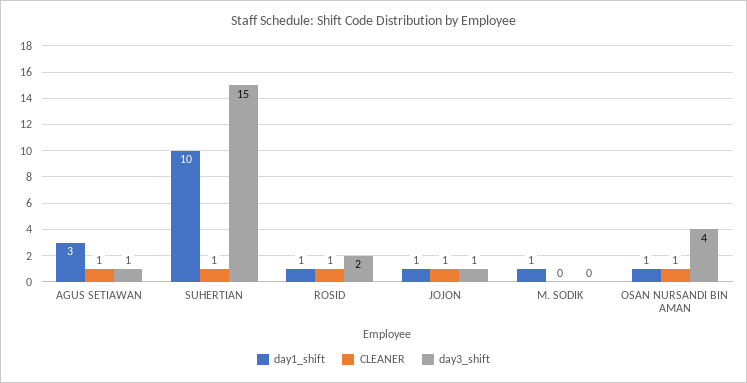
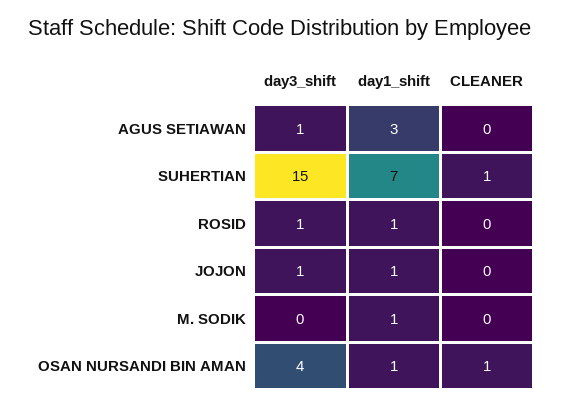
  {
    "day1_shift": {
      "AGUS SETIAWAN": 3,
-     "SUHERTIAN": 10,
+     "SUHERTIAN": 7,
      "ROSID": 1,
      "JOJON": 1,
      "M. SODIK": 1,
      "OSAN NURSANDI BIN AMAN": 1
    },
    "CLEANER": {
-     "AGUS SETIAWAN": 1,
+     "AGUS SETIAWAN": 0,
      "SUHERTIAN": 1,
-     "ROSID": 1,
+     "ROSID": 0,
-     "JOJON": 1,
+     "JOJON": 0,
      "M. SODIK": 0,
      "OSAN NURSANDI BIN AMAN": 1
    },
    "day3_shift": {
      "AGUS SETIAWAN": 1,
      "SUHERTIAN": 15,
-     "ROSID": 2,
+     "ROSID": 1,
      "JOJON": 1,
      "M. SODIK": 0,
      "OSAN NURSANDI BIN AMAN": 4
    }
  }

